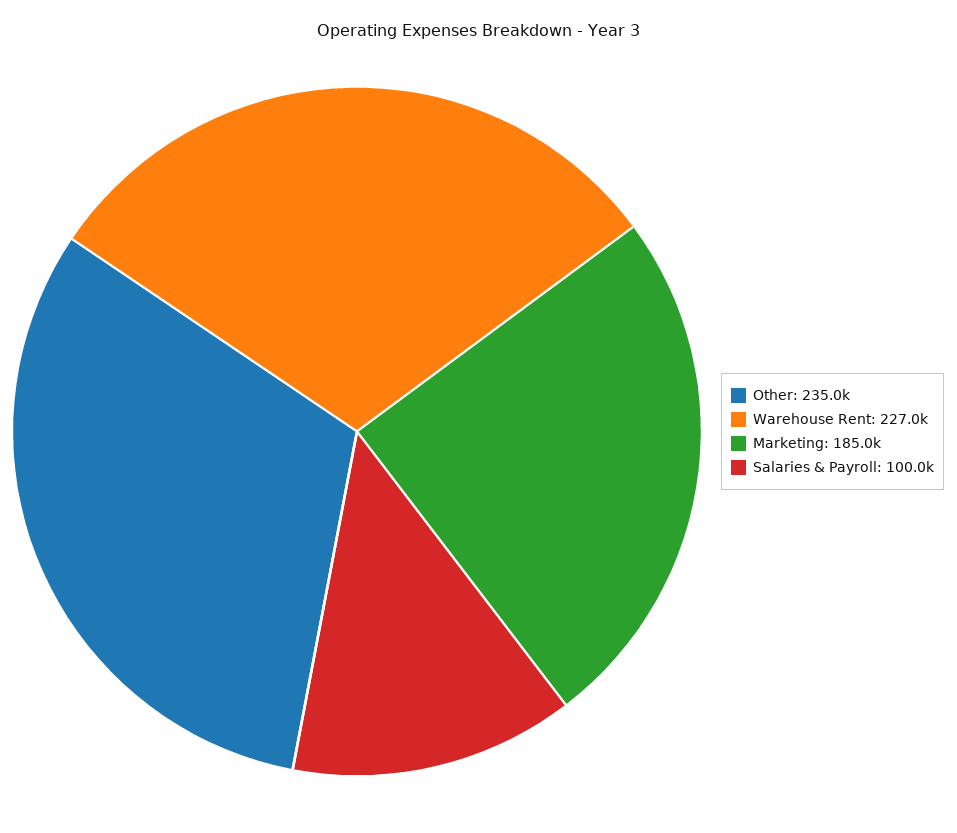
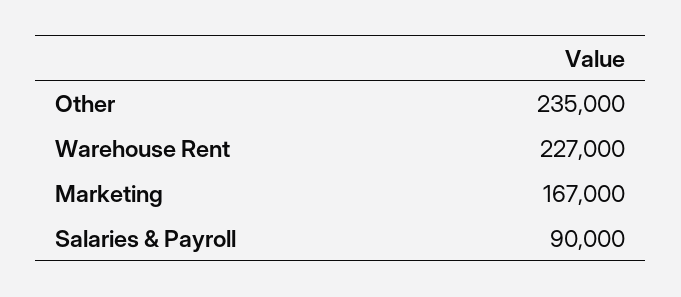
  {
    "Other": 235000,
    "Warehouse Rent": 227000,
-   "Marketing": 185000,
+   "Marketing": 167000,
-   "Salaries & Payroll": 100000
+   "Salaries & Payroll": 90000
  }

